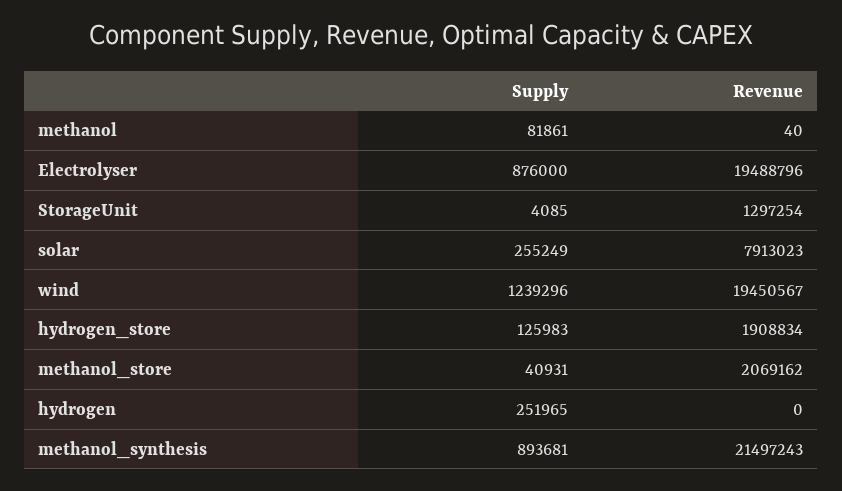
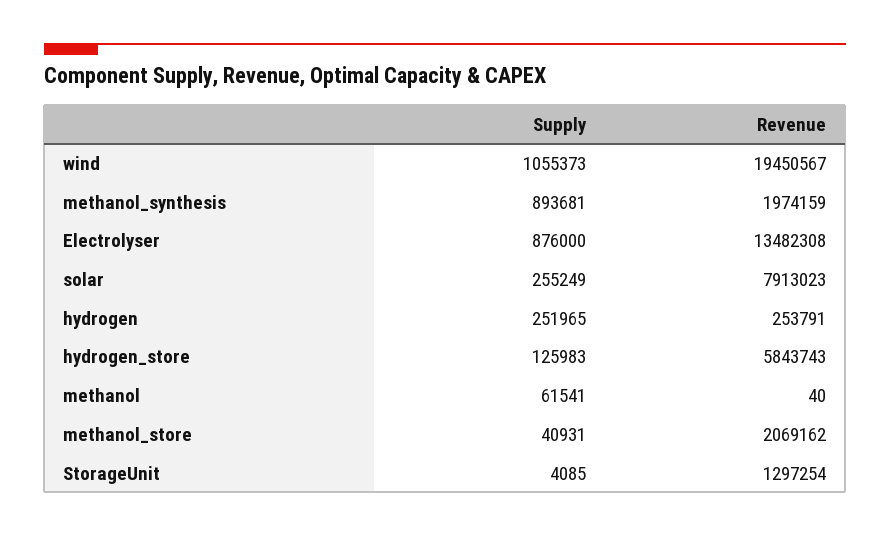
  {
    "Supply": {
-     "methanol": 81861,
+     "methanol": 61541,
      "Electrolyser": 876000,
      "StorageUnit": 4085,
      "solar": 255249,
-     "wind": 1239296,
+     "wind": 1055373,
      "hydrogen_store": 125983,
      "methanol_store": 40931,
      "hydrogen": 251965,
      "methanol_synthesis": 893681
    },
    "Revenue": {
      "methanol": 40,
-     "Electrolyser": 19488796,
+     "Electrolyser": 13482308,
      "StorageUnit": 1297254,
      "solar": 7913023,
      "wind": 19450567,
-     "hydrogen_store": 1908834,
+     "hydrogen_store": 5843743,
      "methanol_store": 2069162,
-     "hydrogen": 0,
+     "hydrogen": 253791,
-     "methanol_synthesis": 21497243
+     "methanol_synthesis": 1974159
    }
  }

